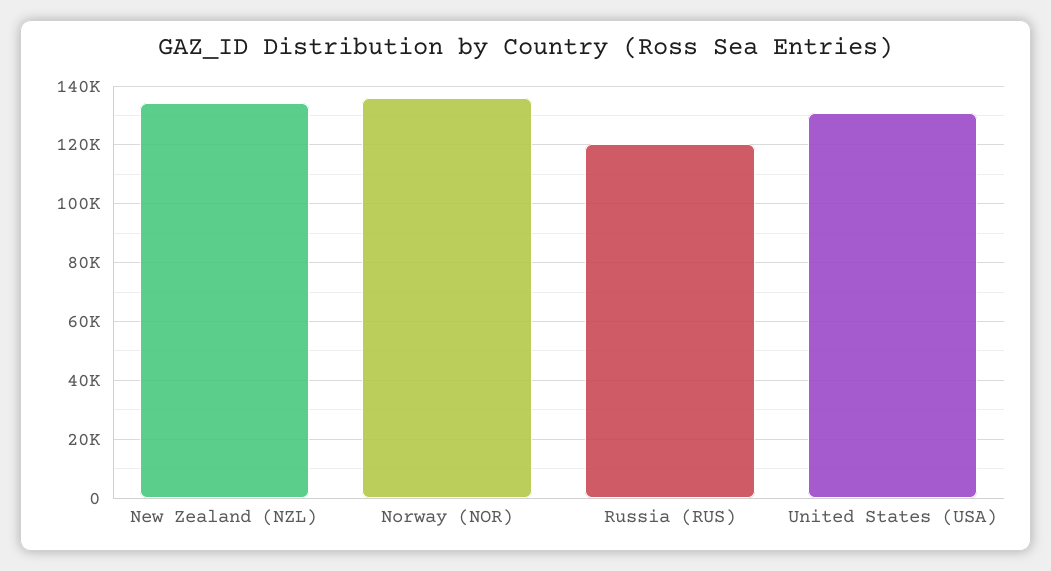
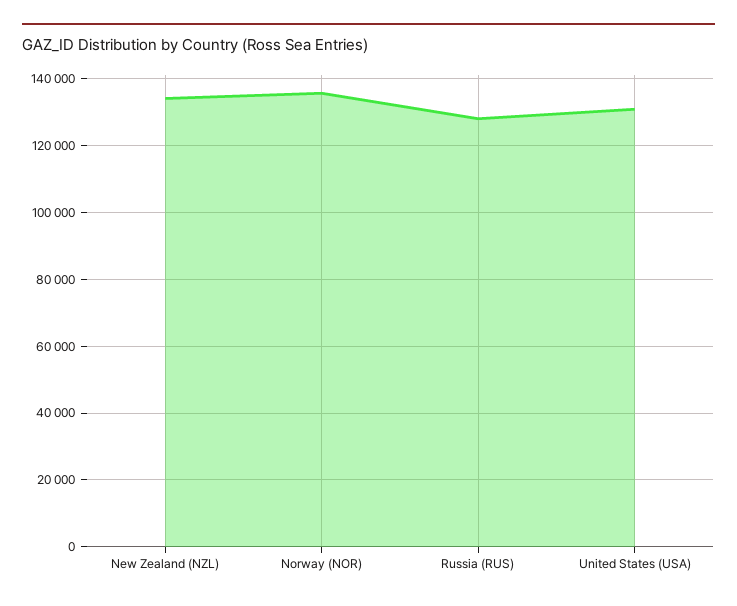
  {
    "New Zealand (NZL)": 134000,
    "Norway (NOR)": 136000,
-   "Russia (RUS)": 120000,
+   "Russia (RUS)": 128000,
    "United States (USA)": 130000
  }

